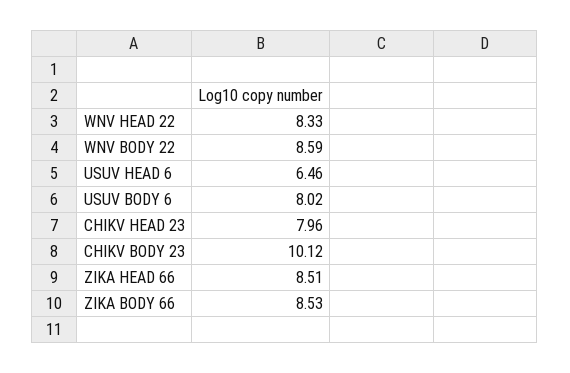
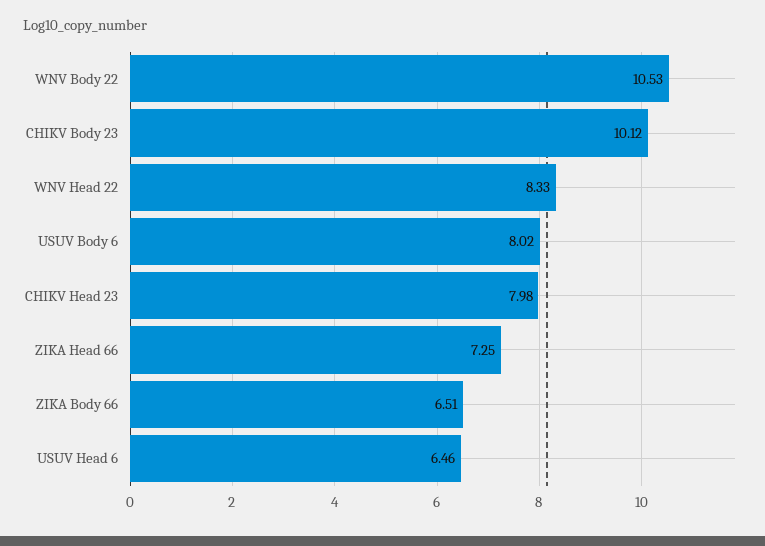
  {
    "WNV HEAD 22": 8.33,
-   "WNV BODY 22": 8.59,
+   "WNV BODY 22": 10.53,
    "USUV HEAD 6": 6.46,
    "USUV BODY 6": 8.02,
-   "CHIKV HEAD 23": 7.96,
+   "CHIKV HEAD 23": 7.98,
    "CHIKV BODY 23": 10.12,
-   "ZIKA HEAD 66": 8.51,
+   "ZIKA HEAD 66": 7.25,
-   "ZIKA BODY 66": 8.53
+   "ZIKA BODY 66": 6.51
  }

